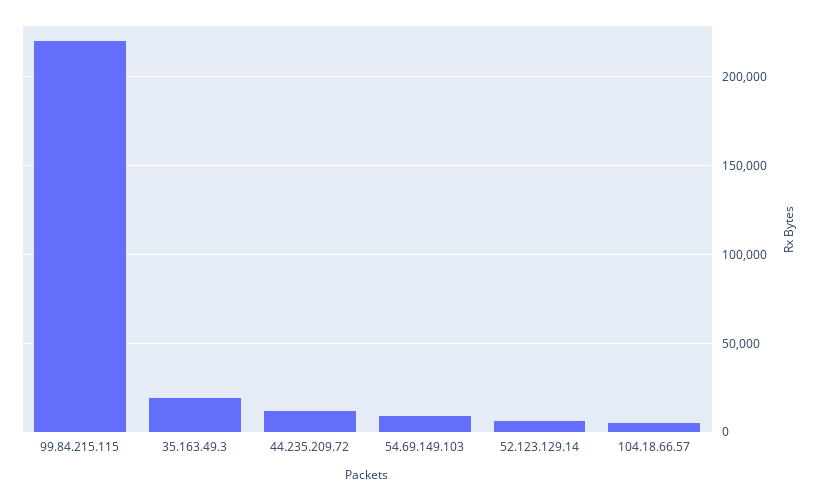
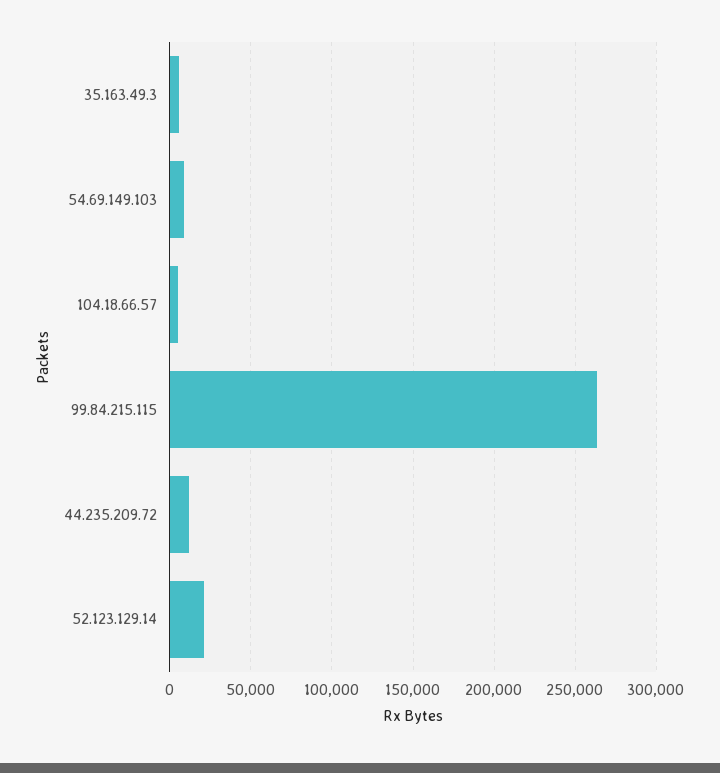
  {
-   "99.84.215.115": 220000,
+   "99.84.215.115": 265000,
-   "35.163.49.3": 20000,
+   "35.163.49.3": 5000,
    "44.235.209.72": 10000,
    "54.69.149.103": 10000,
-   "52.123.129.14": 5000,
+   "52.123.129.14": 20000,
    "104.18.66.57": 5000
  }

